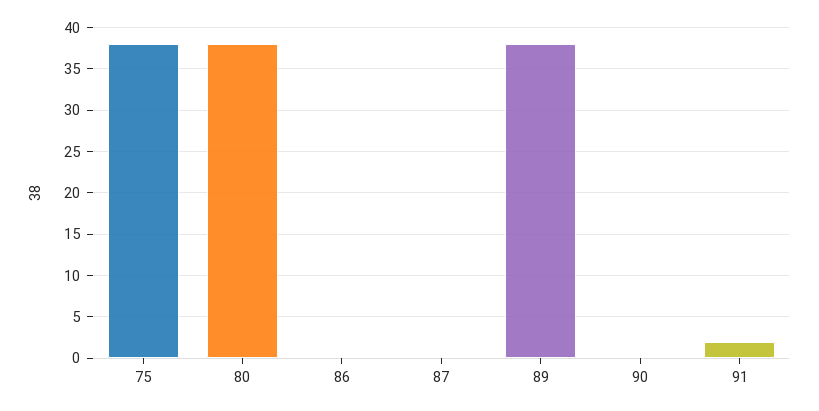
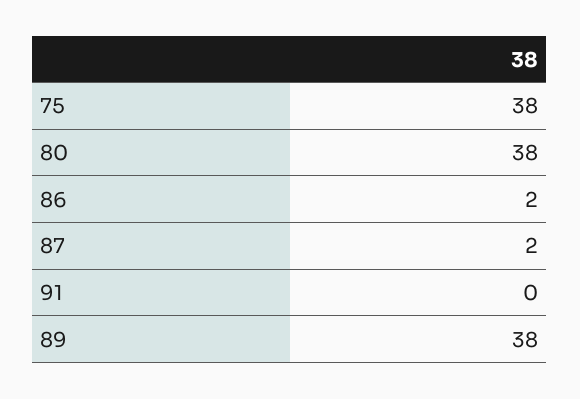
  {
    "75": 38,
    "80": 38,
-   "86": 0,
+   "86": 2,
-   "87": 0,
+   "87": 2,
    "89": 38,
-   "90": 0,
-   "91": 2
+   "91": 0
  }

